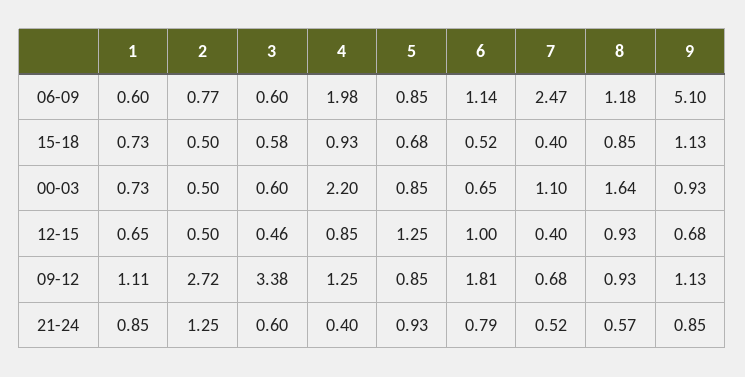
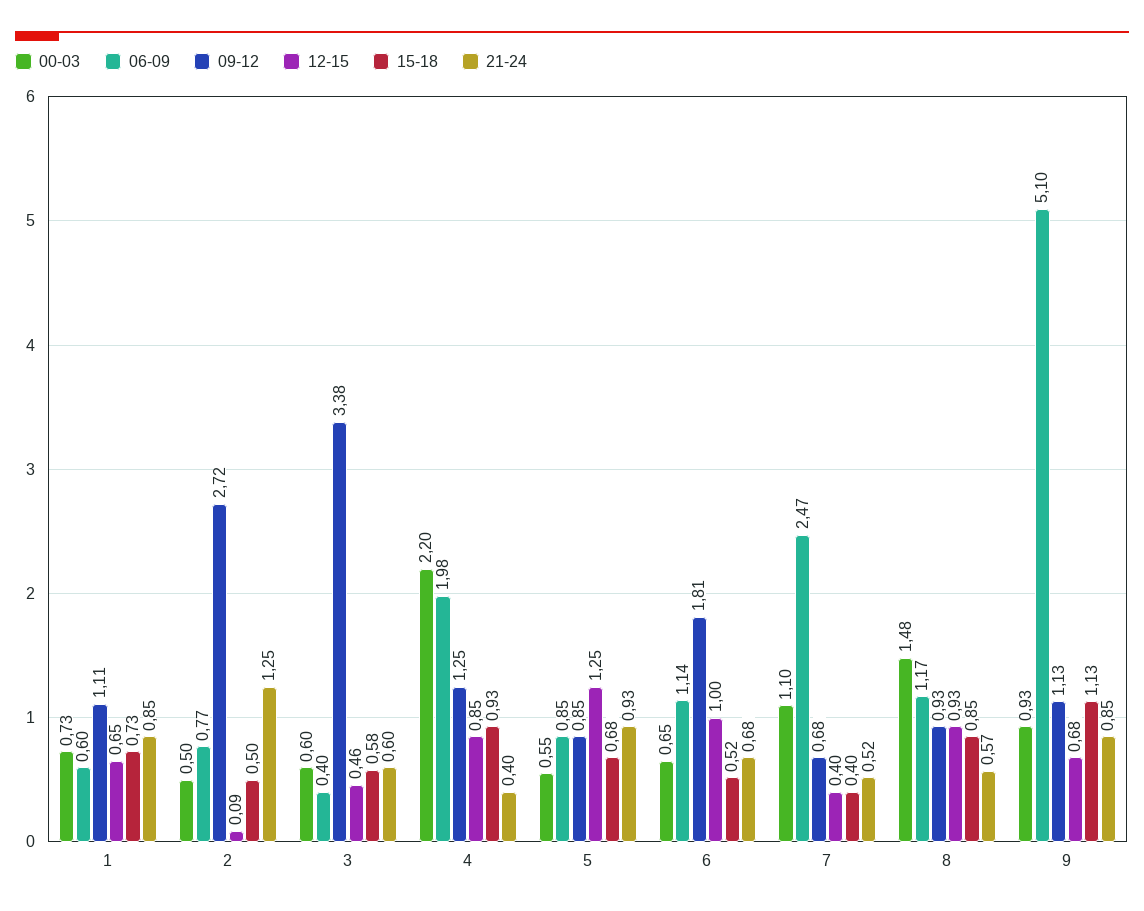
  {
    "06-09": {
      "1": 0.6,
      "2": 0.77,
-     "3": 0.6,
+     "3": 0.4,
      "4": 1.98,
      "5": 0.85,
      "6": 1.14,
      "7": 2.47,
-     "8": 1.18,
+     "8": 1.17,
      "9": 5.1
    },
    "15-18": {
      "1": 0.73,
      "2": 0.5,
      "3": 0.58,
      "4": 0.93,
      "5": 0.68,
      "6": 0.52,
      "7": 0.4,
      "8": 0.85,
      "9": 1.13
    },
    "00-03": {
      "1": 0.73,
      "2": 0.5,
      "3": 0.6,
      "4": 2.2,
-     "5": 0.85,
+     "5": 0.55,
      "6": 0.65,
      "7": 1.1,
-     "8": 1.64,
+     "8": 1.48,
      "9": 0.93
    },
    "12-15": {
      "1": 0.65,
-     "2": 0.5,
+     "2": 0.09,
      "3": 0.46,
      "4": 0.85,
      "5": 1.25,
      "6": 1,
      "7": 0.4,
      "8": 0.93,
      "9": 0.68
    },
    "09-12": {
      "1": 1.11,
      "2": 2.72,
      "3": 3.38,
      "4": 1.25,
      "5": 0.85,
      "6": 1.81,
      "7": 0.68,
      "8": 0.93,
      "9": 1.13
    },
    "21-24": {
      "1": 0.85,
      "2": 1.25,
      "3": 0.6,
      "4": 0.4,
      "5": 0.93,
-     "6": 0.79,
+     "6": 0.68,
      "7": 0.52,
      "8": 0.57,
      "9": 0.85
    }
  }

